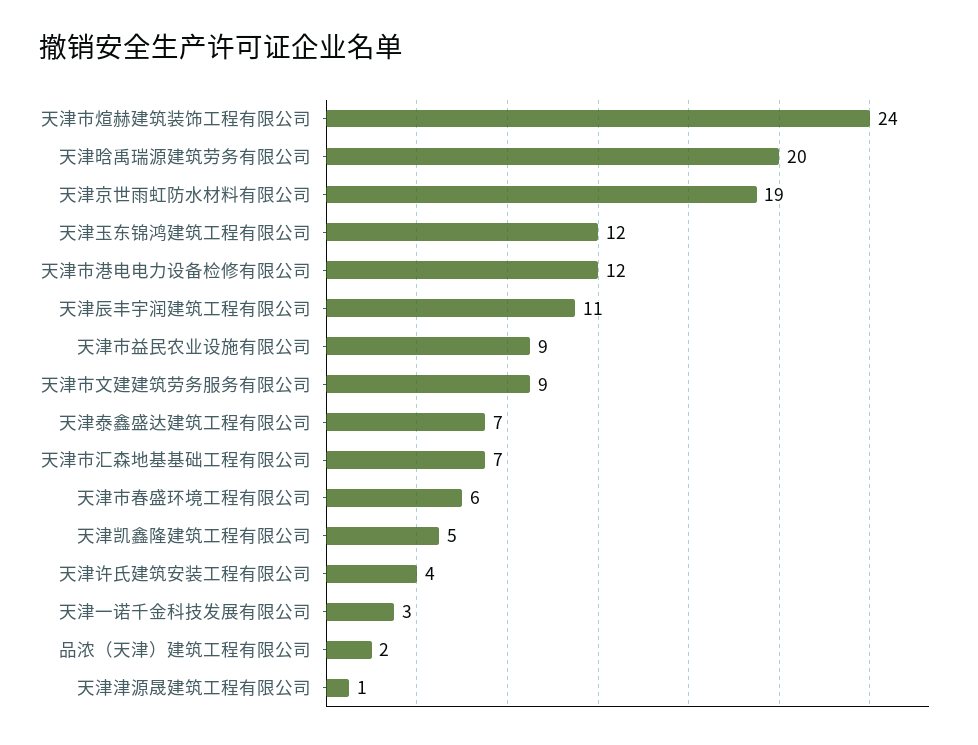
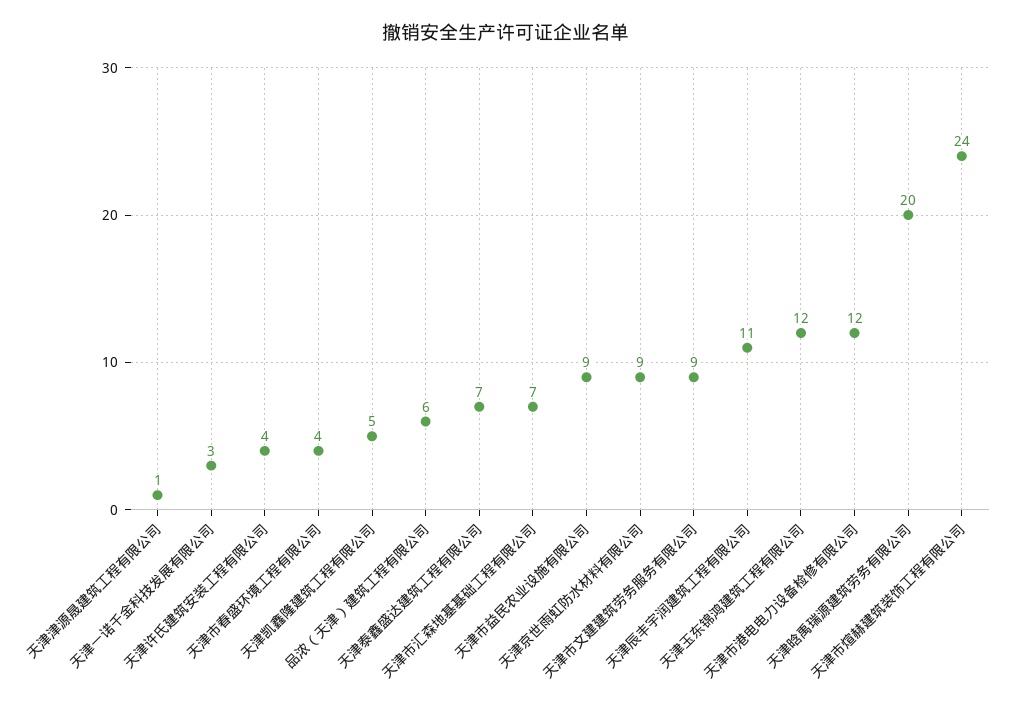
  {
    "天津市煊赫建筑装饰工程有限公司": 24,
    "天津晗禹瑞源建筑劳务有限公司": 20,
-   "天津京世雨虹防水材料有限公司": 19,
+   "天津京世雨虹防水材料有限公司": 9,
    "天津玉东锦鸿建筑工程有限公司": 12,
    "天津市港电电力设备检修有限公司": 12,
    "天津辰丰宇润建筑工程有限公司": 11,
    "天津市益民农业设施有限公司": 9,
    "天津市文建建筑劳务服务有限公司": 9,
    "天津泰鑫盛达建筑工程有限公司": 7,
    "天津市汇森地基基础工程有限公司": 7,
-   "天津市春盛环境工程有限公司": 6,
+   "天津市春盛环境工程有限公司": 4,
    "天津凯鑫隆建筑工程有限公司": 5,
    "天津许氏建筑安装工程有限公司": 4,
    "天津一诺千金科技发展有限公司": 3,
-   "品浓（天津）建筑工程有限公司": 2,
+   "品浓（天津）建筑工程有限公司": 6,
    "天津津源晟建筑工程有限公司": 1
  }

